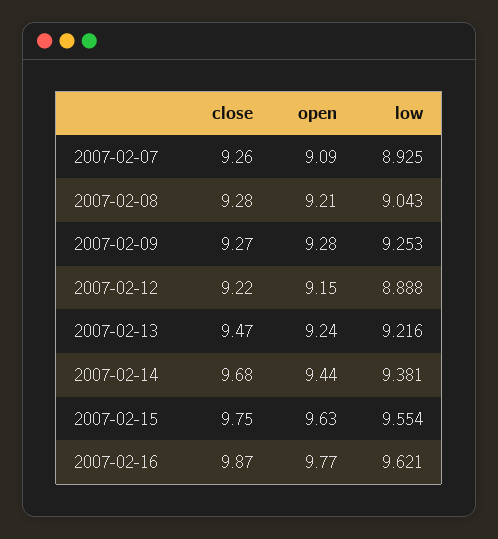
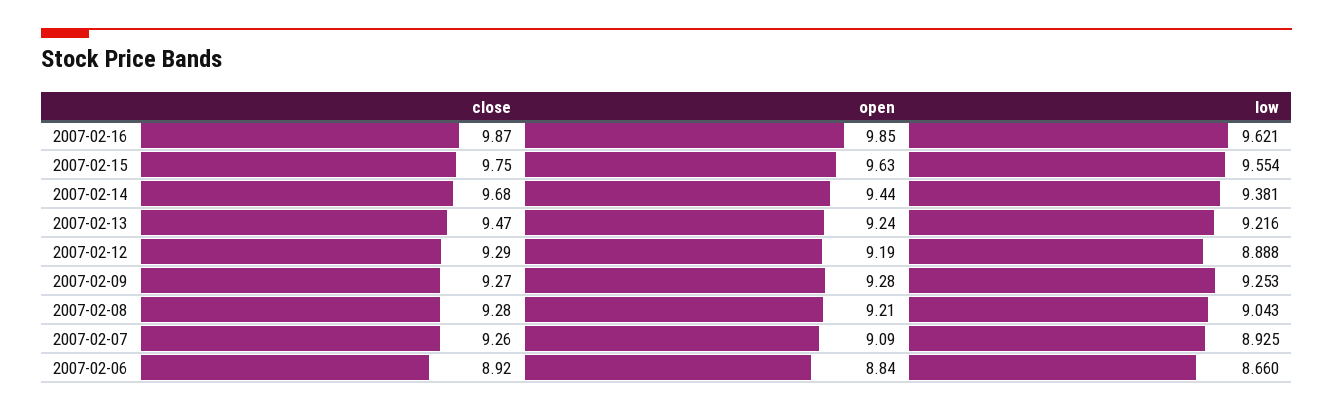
  {
    "close": {
      "2007-02-07": 9.26,
      "2007-02-08": 9.28,
      "2007-02-09": 9.27,
-     "2007-02-12": 9.22,
+     "2007-02-12": 9.29,
      "2007-02-13": 9.47,
      "2007-02-14": 9.68,
      "2007-02-15": 9.75,
-     "2007-02-16": 9.87
+     "2007-02-16": 9.87,
+     "2007-02-06": 8.92
    },
    "open": {
      "2007-02-07": 9.09,
      "2007-02-08": 9.21,
      "2007-02-09": 9.28,
-     "2007-02-12": 9.15,
+     "2007-02-12": 9.19,
      "2007-02-13": 9.24,
      "2007-02-14": 9.44,
      "2007-02-15": 9.63,
-     "2007-02-16": 9.77
+     "2007-02-16": 9.85,
+     "2007-02-06": 8.84
    },
    "low": {
      "2007-02-07": 8.925,
      "2007-02-08": 9.043,
      "2007-02-09": 9.253,
      "2007-02-12": 8.888,
      "2007-02-13": 9.216,
      "2007-02-14": 9.381,
      "2007-02-15": 9.554,
-     "2007-02-16": 9.621
+     "2007-02-16": 9.621,
+     "2007-02-06": 8.66
    }
  }

